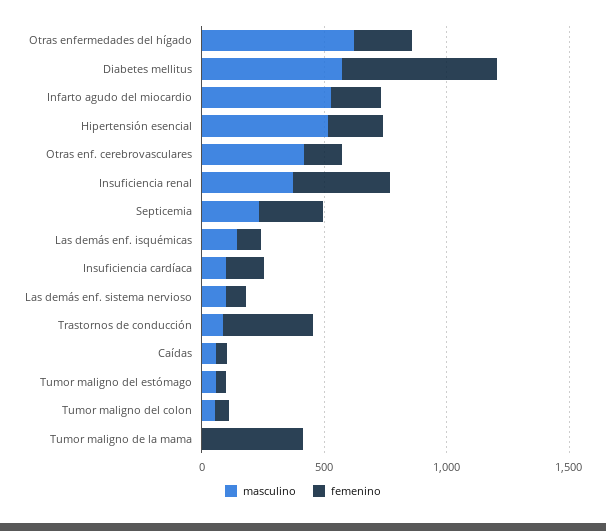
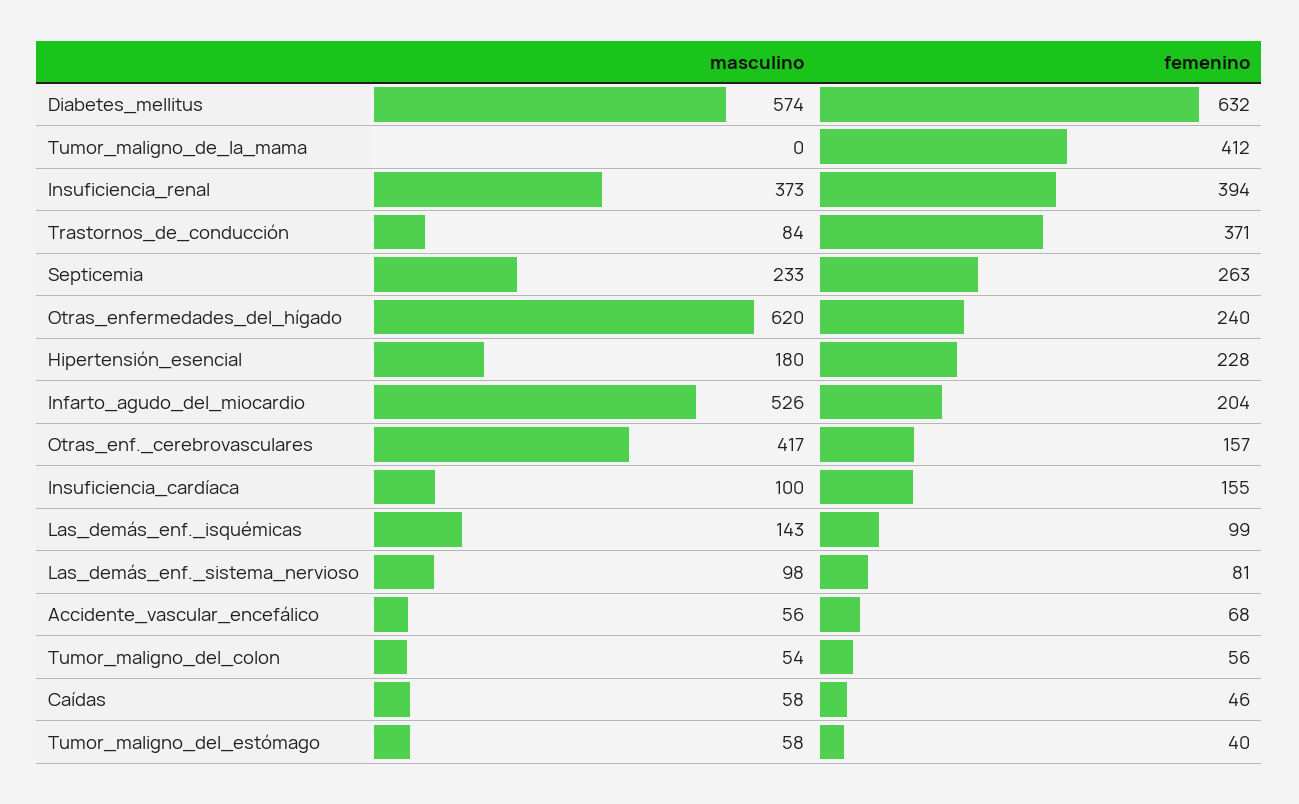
  {
    "masculino": {
      "Otras enfermedades del hígado": 620,
      "Diabetes mellitus": 574,
      "Infarto agudo del miocardio": 526,
-     "Hipertensión esencial": 500,
+     "Hipertensión esencial": 180,
      "Otras enf. cerebrovasculares": 417,
      "Insuficiencia renal": 373,
      "Septicemia": 233,
      "Las demás enf. isquémicas": 143,
      "Insuficiencia cardíaca": 100,
      "Las demás enf. sistema nervioso": 98,
      "Trastornos de conducción": 84,
      "Caídas": 58,
      "Tumor maligno del estómago": 58,
      "Tumor maligno del colon": 54,
-     "Tumor maligno de la mama": 0
+     "Tumor maligno de la mama": 0,
+     "Accidente_vascular_encefálico": 56
    },
    "femenino": {
      "Otras enfermedades del hígado": 240,
      "Diabetes mellitus": 632,
      "Infarto agudo del miocardio": 204,
      "Hipertensión esencial": 228,
      "Otras enf. cerebrovasculares": 157,
      "Insuficiencia renal": 394,
      "Septicemia": 263,
      "Las demás enf. isquémicas": 99,
      "Insuficiencia cardíaca": 155,
      "Las demás enf. sistema nervioso": 81,
      "Trastornos de conducción": 371,
      "Caídas": 46,
      "Tumor maligno del estómago": 40,
      "Tumor maligno del colon": 56,
-     "Tumor maligno de la mama": 412
+     "Tumor maligno de la mama": 412,
+     "Accidente_vascular_encefálico": 68
    }
  }

